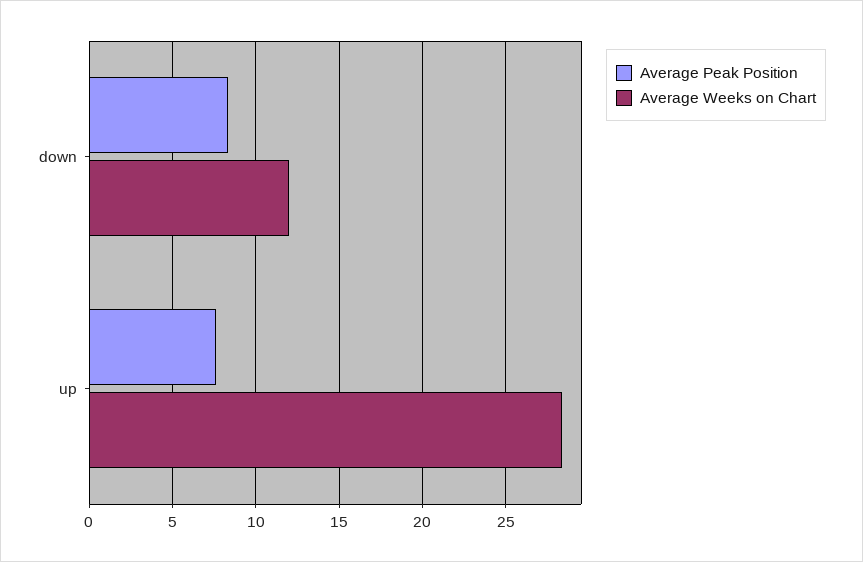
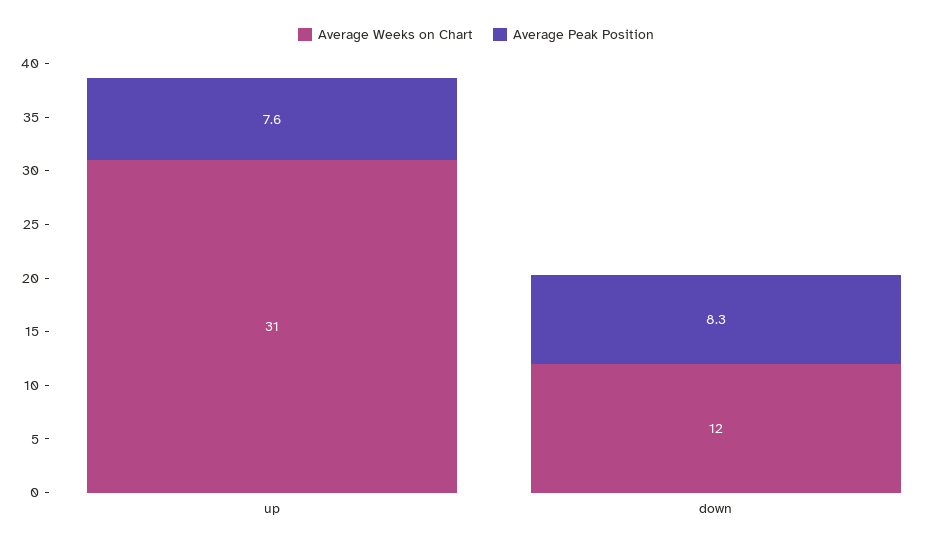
  {
    "Average Peak Position": {
      "down": 8.3,
      "up": 7.6
    },
    "Average Weeks on Chart": {
      "down": 12,
-     "up": 28.5
+     "up": 31
    }
  }

